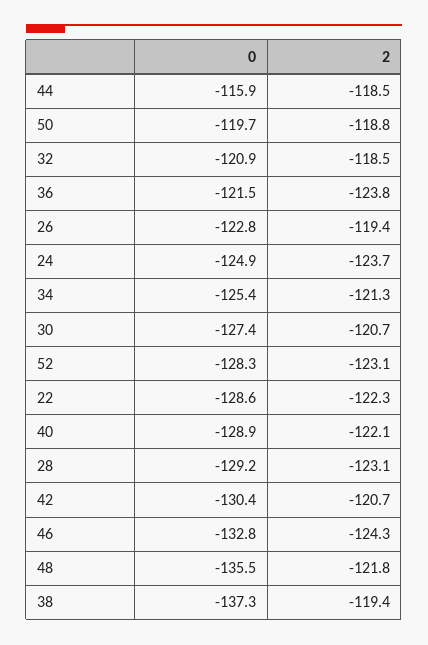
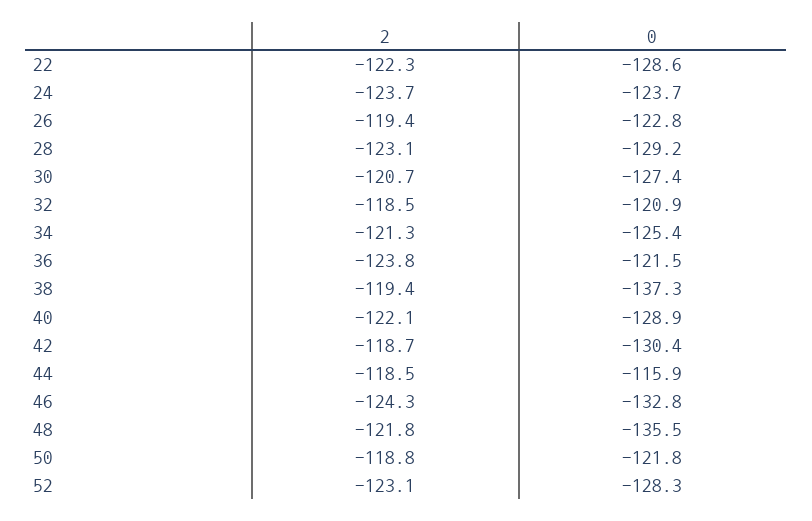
  {
    "0": {
      "44": -115.9,
-     "50": -119.7,
+     "50": -121.8,
      "32": -120.9,
      "36": -121.5,
      "26": -122.8,
-     "24": -124.9,
+     "24": -123.7,
      "34": -125.4,
      "30": -127.4,
      "52": -128.3,
      "22": -128.6,
      "40": -128.9,
      "28": -129.2,
      "42": -130.4,
      "46": -132.8,
      "48": -135.5,
      "38": -137.3
    },
    "2": {
      "44": -118.5,
      "50": -118.8,
      "32": -118.5,
      "36": -123.8,
      "26": -119.4,
      "24": -123.7,
      "34": -121.3,
      "30": -120.7,
      "52": -123.1,
      "22": -122.3,
      "40": -122.1,
      "28": -123.1,
-     "42": -120.7,
+     "42": -118.7,
      "46": -124.3,
      "48": -121.8,
      "38": -119.4
    }
  }

